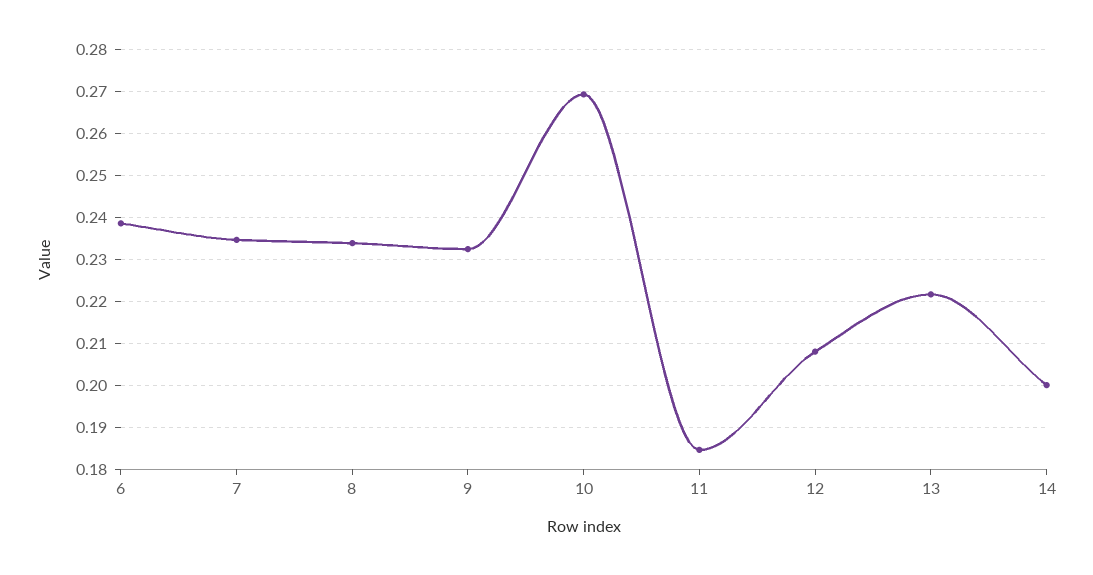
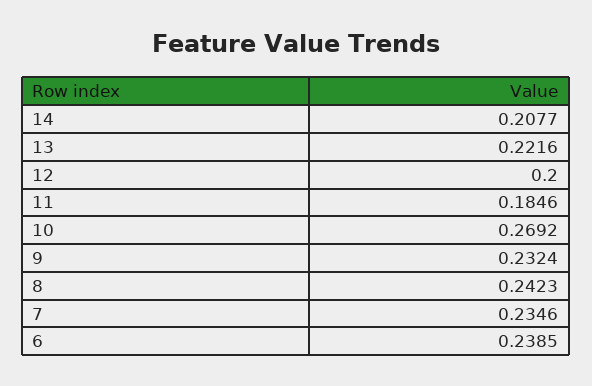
  {
    "6": 0.2385,
    "7": 0.2346,
-   "8": 0.234,
+   "8": 0.2423,
    "9": 0.2324,
    "10": 0.2692,
    "11": 0.1846,
-   "12": 0.208,
+   "12": 0.2,
    "13": 0.2216,
-   "14": 0.2
+   "14": 0.2077
  }

